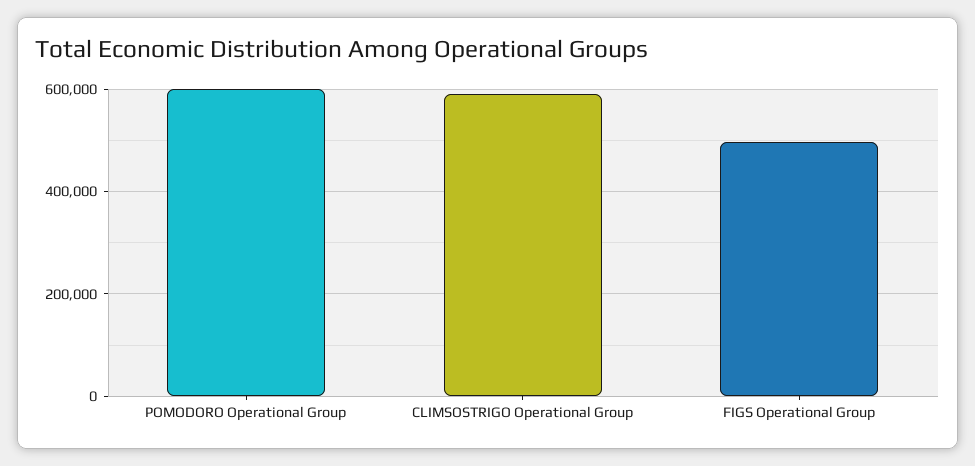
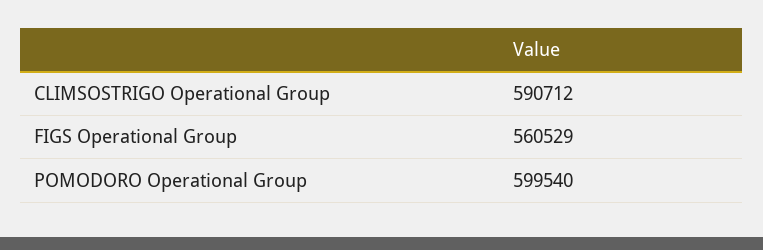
  {
    "POMODORO Operational Group": 599540,
    "CLIMSOSTRIGO Operational Group": 590712,
-   "FIGS Operational Group": 500000
+   "FIGS Operational Group": 560529
  }

